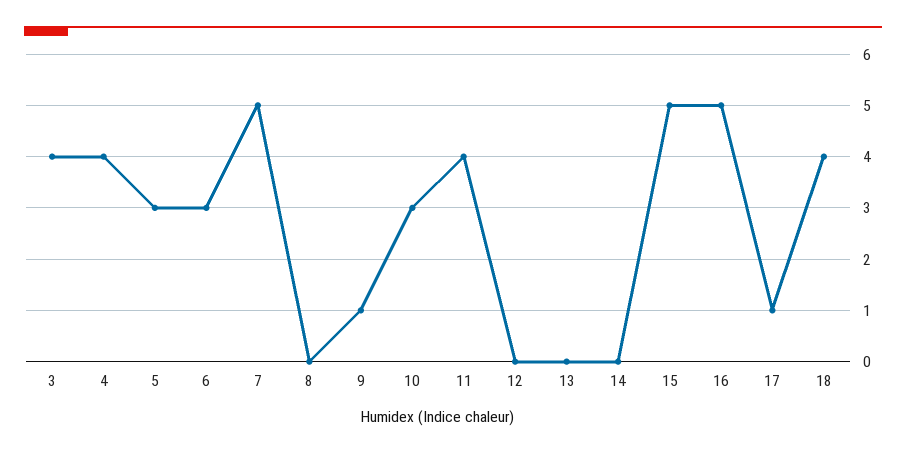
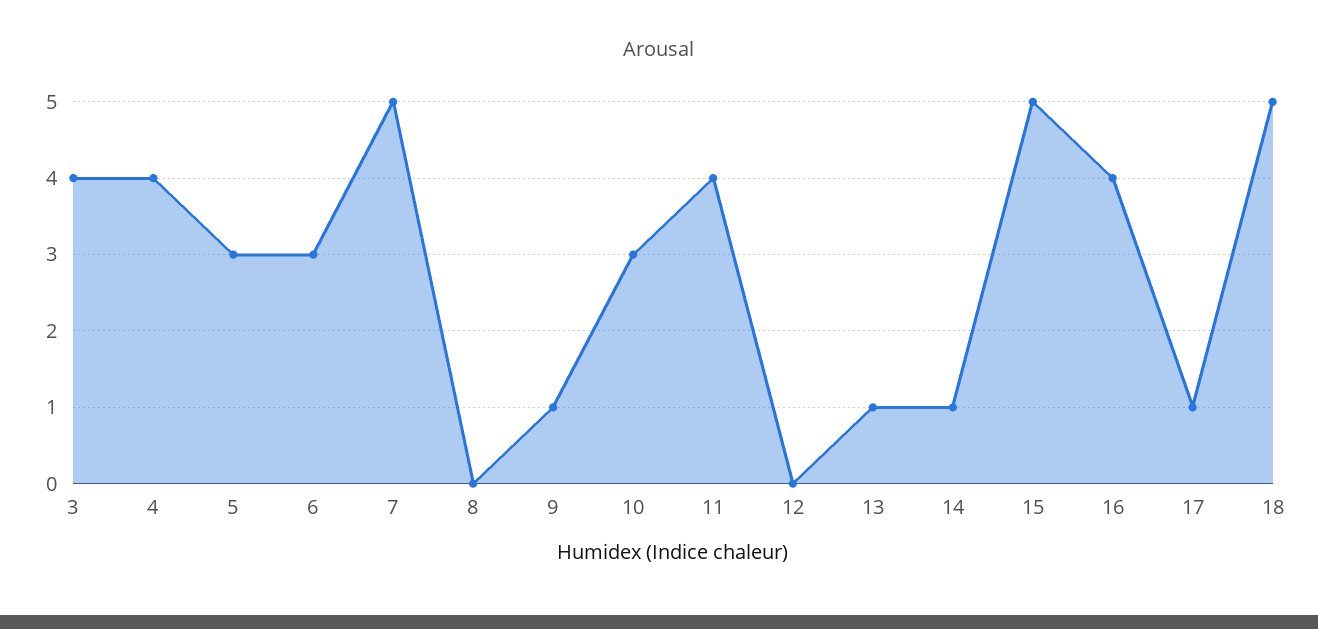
  {
    "3": 4,
    "4": 4,
    "5": 3,
    "6": 3,
    "7": 5,
    "8": 0,
    "9": 1,
    "10": 3,
    "11": 4,
    "12": 0,
-   "13": 0,
+   "13": 1,
-   "14": 0,
+   "14": 1,
    "15": 5,
-   "16": 5,
+   "16": 4,
    "17": 1,
-   "18": 4
+   "18": 5
  }

